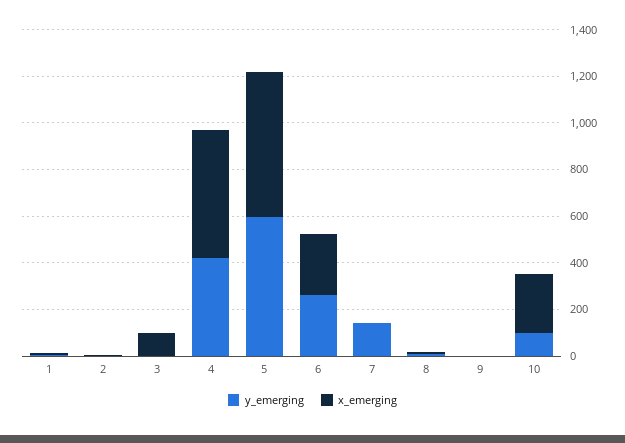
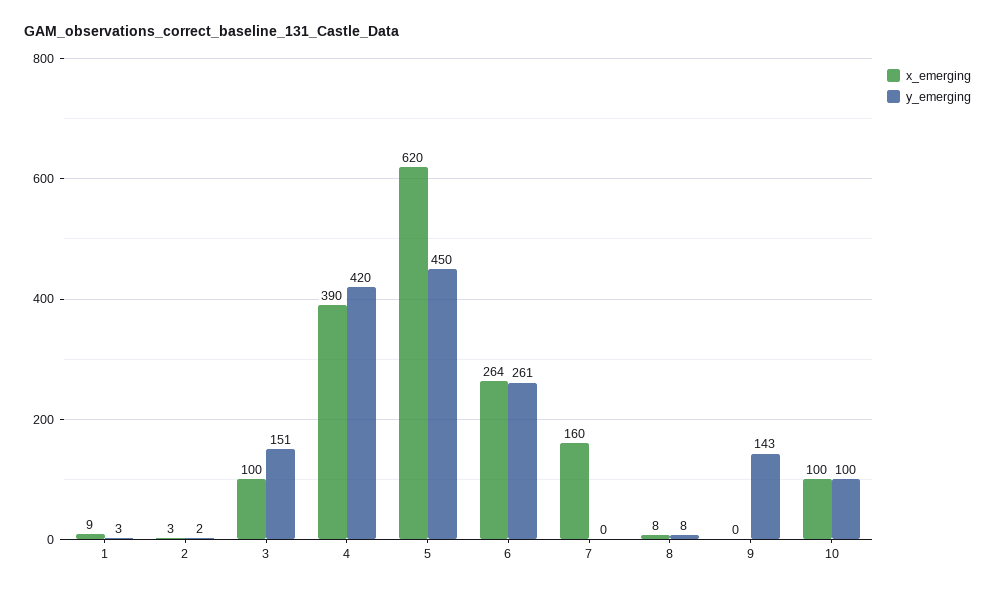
  {
    "y_emerging": {
      "1": 3,
      "2": 2,
-     "3": 0,
+     "3": 151,
      "4": 420,
-     "5": 600,
+     "5": 450,
      "6": 261,
-     "7": 150,
+     "7": 0,
      "8": 8,
-     "9": 0,
+     "9": 143,
      "10": 100
    },
    "x_emerging": {
      "1": 9,
      "2": 3,
      "3": 100,
-     "4": 550,
+     "4": 390,
      "5": 620,
      "6": 264,
-     "7": 0,
+     "7": 160,
      "8": 8,
      "9": 0,
-     "10": 250
+     "10": 100
    }
  }

